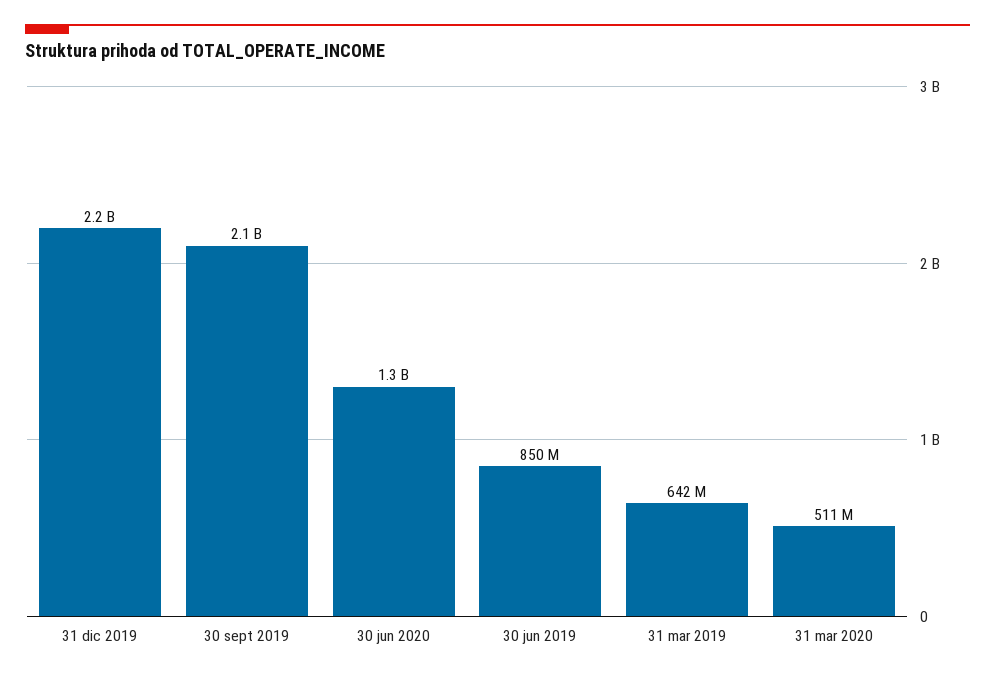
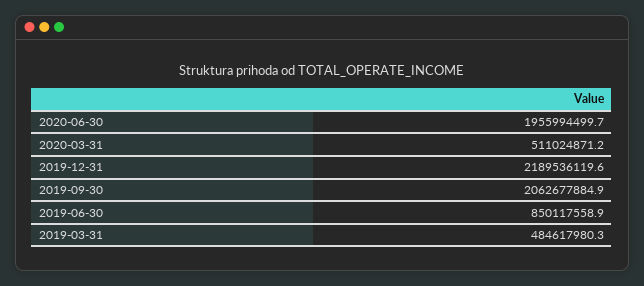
  {
    "31 dic 2019": 2189536119.6,
    "30 sept 2019": 2062677884.9,
-   "30 jun 2020": 1300000000,
+   "30 jun 2020": 1955994499.7,
    "30 jun 2019": 850117558.9,
-   "31 mar 2019": 642000000,
+   "31 mar 2019": 484617980.3,
    "31 mar 2020": 511024871.2
  }

